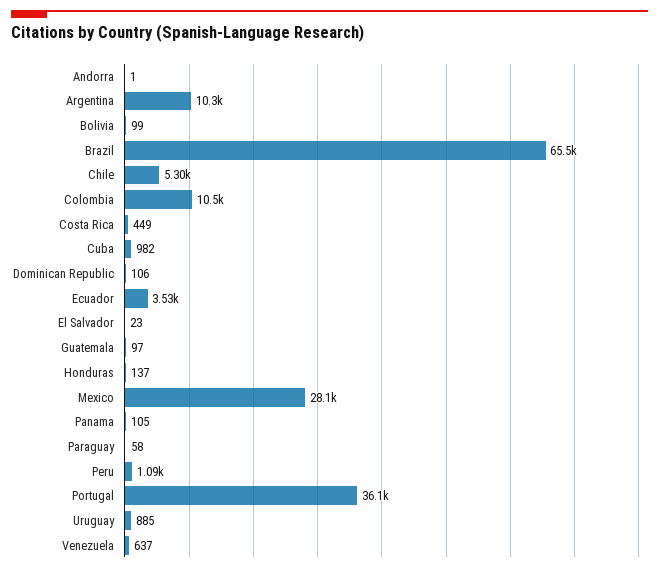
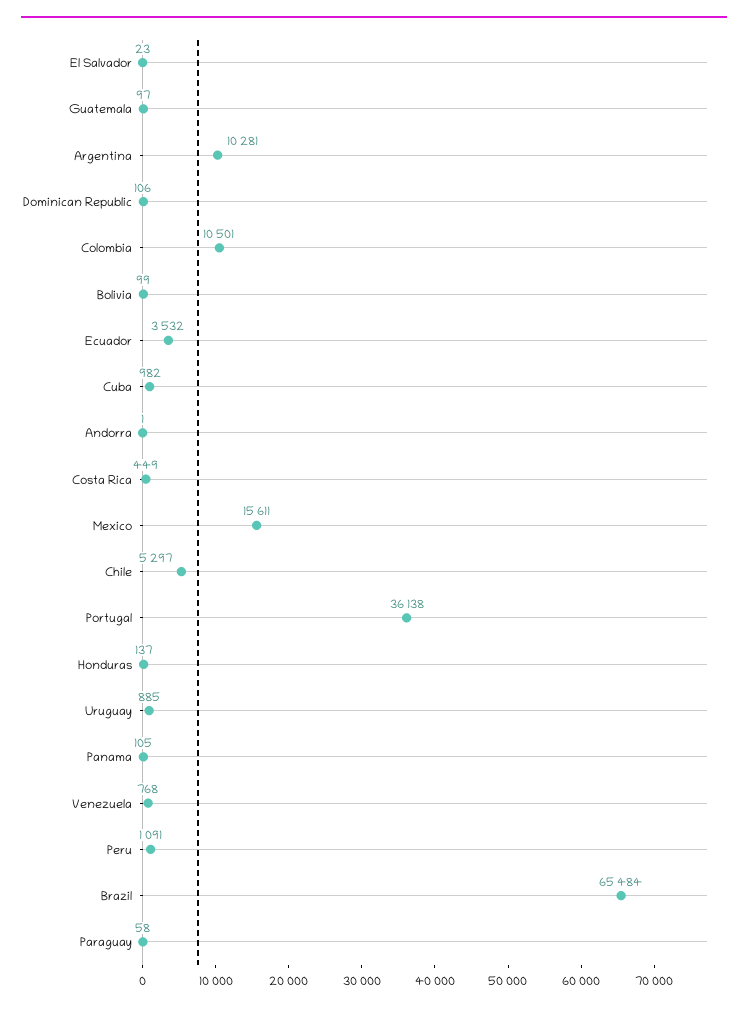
  {
    "Andorra": 1,
    "Argentina": 10281,
    "Bolivia": 99,
    "Brazil": 65484,
    "Chile": 5297,
    "Colombia": 10501,
    "Costa Rica": 449,
    "Cuba": 982,
    "Dominican Republic": 106,
    "Ecuador": 3532,
    "El Salvador": 23,
    "Guatemala": 97,
    "Honduras": 137,
-   "Mexico": 28100,
+   "Mexico": 15611,
    "Panama": 105,
    "Paraguay": 58,
    "Peru": 1091,
    "Portugal": 36138,
    "Uruguay": 885,
-   "Venezuela": 637
+   "Venezuela": 768
  }

